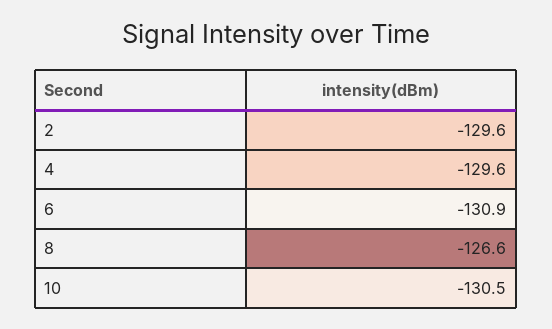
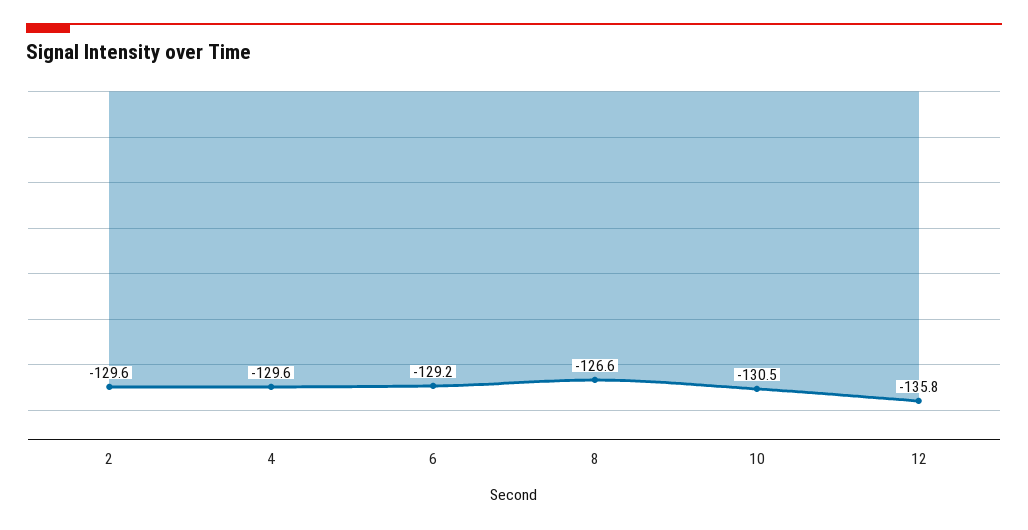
  {
    "2": -129.6,
    "4": -129.6,
-   "6": -130.9,
+   "6": -129.2,
    "8": -126.6,
-   "10": -130.5
+   "10": -130.5,
+   "12": -135.8
  }

